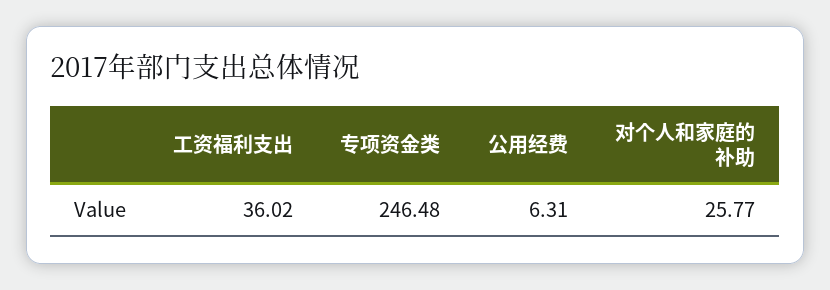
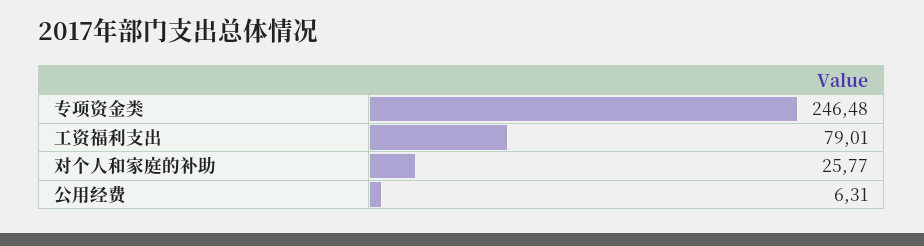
  {
-   "工资福利支出": 36.02,
+   "工资福利支出": 79.01,
    "专项资金类": 246.48,
    "公用经费": 6.31,
    "对个人和家庭的补助": 25.77
  }

